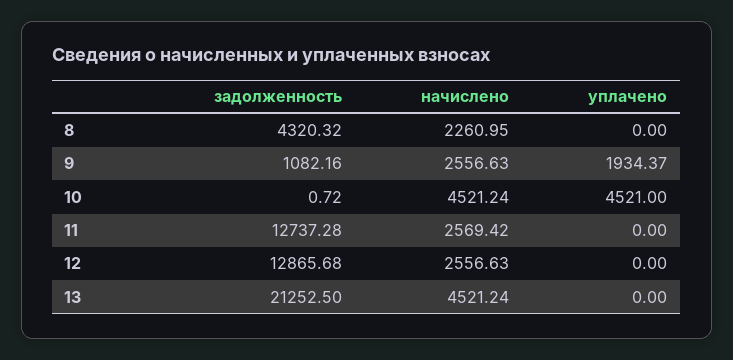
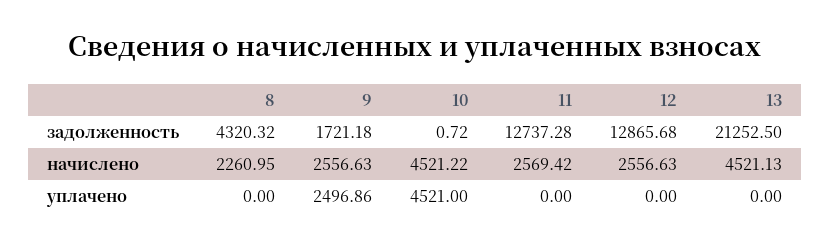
  {
    "задолженность": {
      "8": 4320.32,
-     "9": 1082.16,
+     "9": 1721.18,
      "10": 0.72,
      "11": 12737.28,
      "12": 12865.68,
      "13": 21252.5
    },
    "начислено": {
      "8": 2260.95,
      "9": 2556.63,
-     "10": 4521.24,
+     "10": 4521.22,
      "11": 2569.42,
      "12": 2556.63,
-     "13": 4521.24
+     "13": 4521.13
    },
    "уплачено": {
      "8": 0,
-     "9": 1934.37,
+     "9": 2496.86,
      "10": 4521,
      "11": 0,
      "12": 0,
      "13": 0
    }
  }

